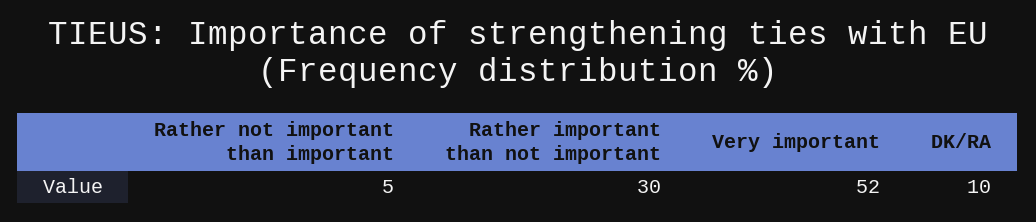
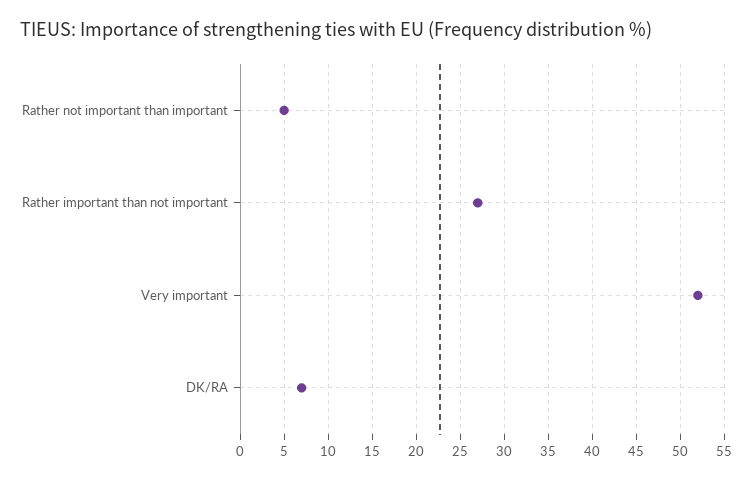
  {
    "Rather not important than important": 5,
-   "Rather important than not important": 30,
+   "Rather important than not important": 27,
    "Very important": 52,
-   "DK/RA": 10
+   "DK/RA": 7
  }

